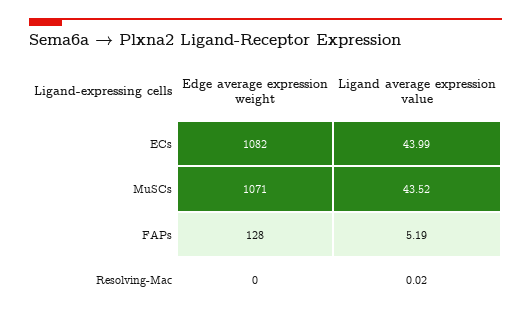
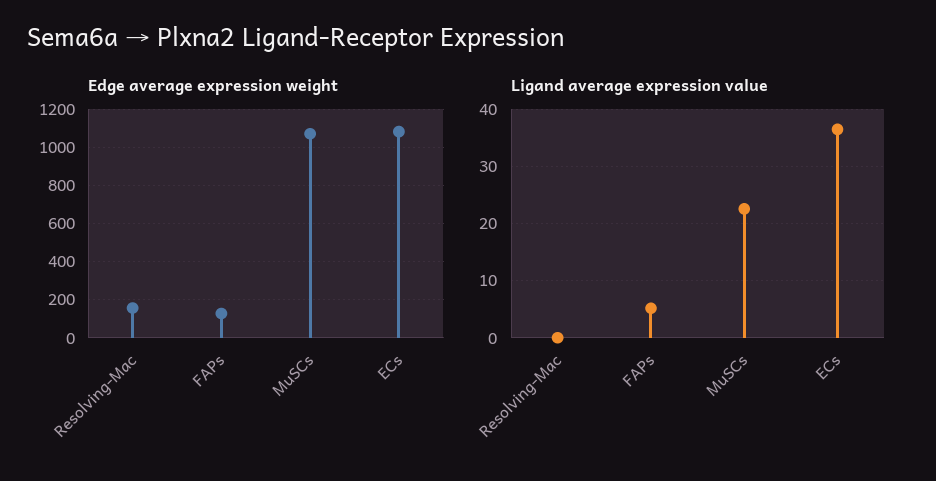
  {
    "Edge average expression weight": {
      "ECs": 1082,
      "MuSCs": 1071,
      "FAPs": 128,
-     "Resolving-Mac": 0
+     "Resolving-Mac": 150
    },
    "Ligand average expression value": {
-     "ECs": 43.99,
+     "ECs": 36,
-     "MuSCs": 43.52,
+     "MuSCs": 22,
      "FAPs": 5.19,
      "Resolving-Mac": 0.02
    }
  }

